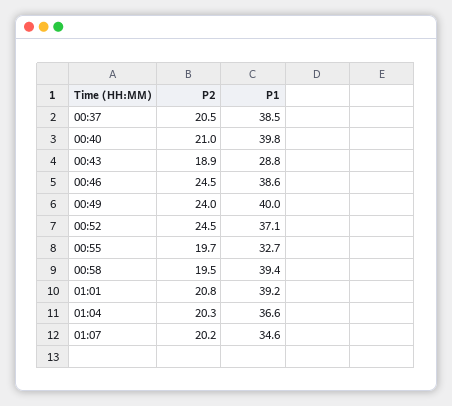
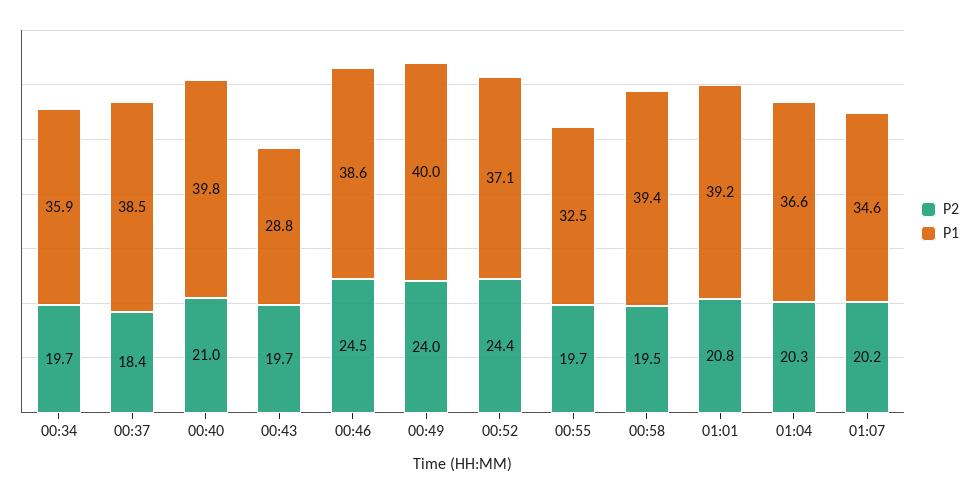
  {
    "P2": {
-     "00:37": 20.5,
+     "00:37": 18.4,
      "00:40": 21,
-     "00:43": 18.9,
+     "00:43": 19.7,
      "00:46": 24.5,
      "00:49": 24,
-     "00:52": 24.5,
+     "00:52": 24.4,
      "00:55": 19.7,
      "00:58": 19.5,
      "01:01": 20.8,
      "01:04": 20.3,
-     "01:07": 20.2
+     "01:07": 20.2,
+     "00:34": 19.7
    },
    "P1": {
      "00:37": 38.5,
      "00:40": 39.8,
      "00:43": 28.8,
      "00:46": 38.6,
      "00:49": 40,
      "00:52": 37.1,
-     "00:55": 32.7,
+     "00:55": 32.5,
      "00:58": 39.4,
      "01:01": 39.2,
      "01:04": 36.6,
-     "01:07": 34.6
+     "01:07": 34.6,
+     "00:34": 35.9
    }
  }

